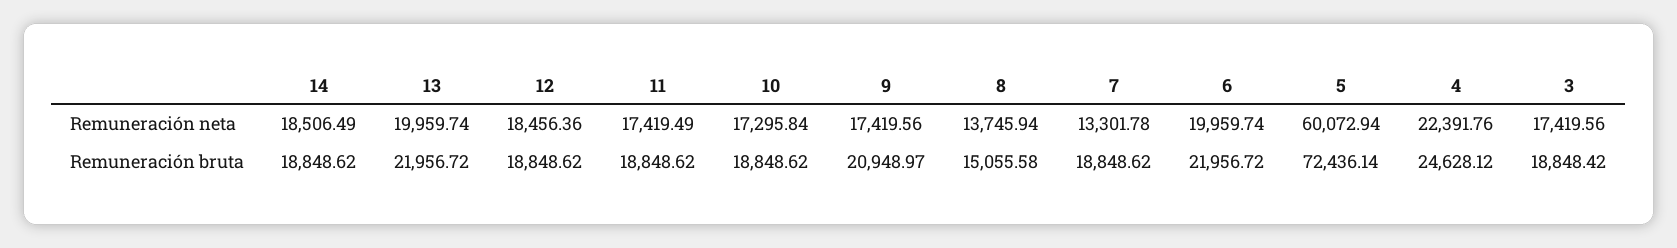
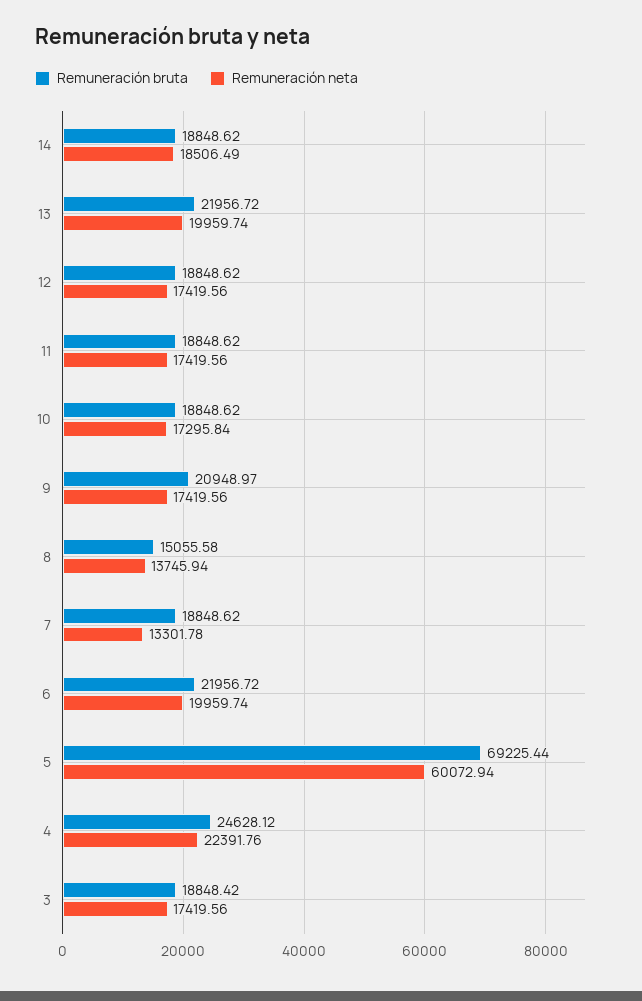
  {
    "Remuneración neta": {
      "14": 18506.49,
      "13": 19959.74,
-     "12": 18456.36,
+     "12": 17419.56,
-     "11": 17419.49,
+     "11": 17419.56,
      "10": 17295.84,
      "9": 17419.56,
      "8": 13745.94,
      "7": 13301.78,
      "6": 19959.74,
      "5": 60072.94,
      "4": 22391.76,
      "3": 17419.56
    },
    "Remuneración bruta": {
      "14": 18848.62,
      "13": 21956.72,
      "12": 18848.62,
      "11": 18848.62,
      "10": 18848.62,
      "9": 20948.97,
      "8": 15055.58,
      "7": 18848.62,
      "6": 21956.72,
-     "5": 72436.14,
+     "5": 69225.44,
      "4": 24628.12,
      "3": 18848.42
    }
  }

